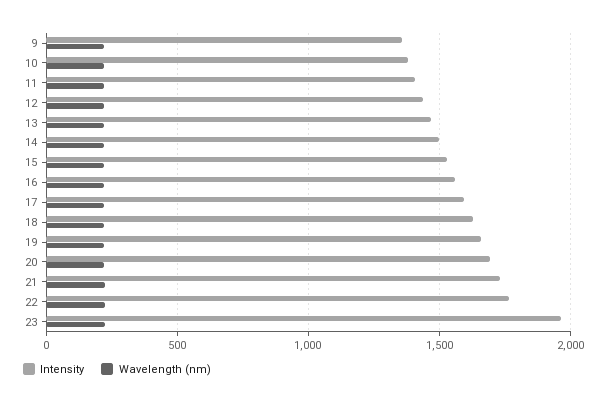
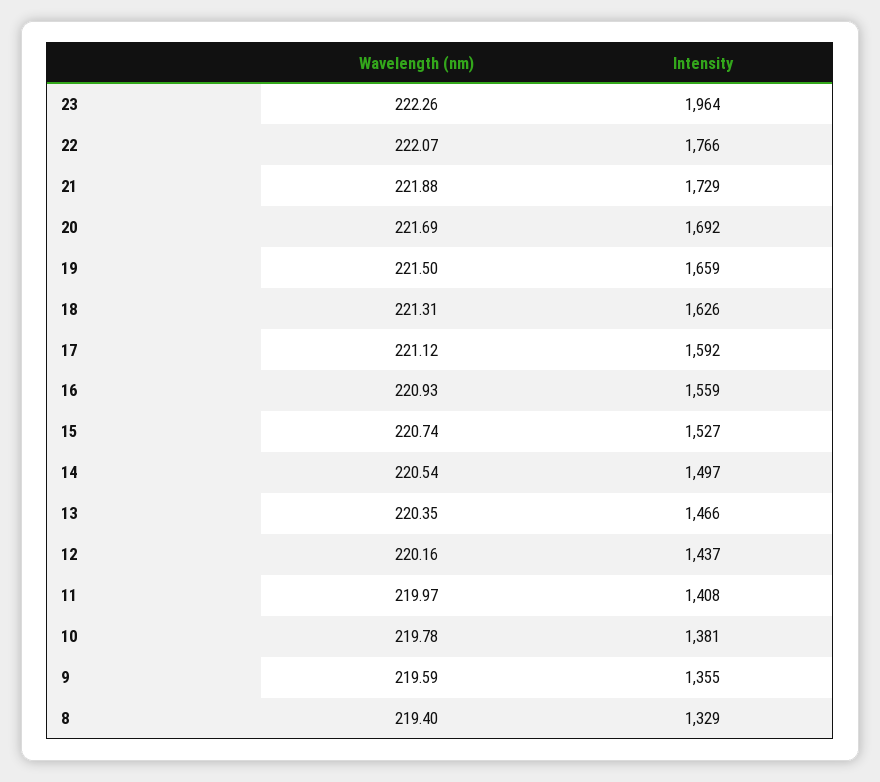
  {
    "Intensity": {
      "9": 1355,
      "10": 1381,
      "11": 1408,
      "12": 1437,
      "13": 1466,
      "14": 1497,
      "15": 1527,
      "16": 1559,
      "17": 1592,
      "18": 1626,
      "19": 1659,
      "20": 1692,
      "21": 1729,
      "22": 1766,
-     "23": 1964
+     "23": 1964,
+     "8": 1329
    },
    "Wavelength (nm)": {
      "9": 219.59,
      "10": 219.78,
      "11": 219.97,
      "12": 220.16,
      "13": 220.35,
      "14": 220.54,
      "15": 220.74,
      "16": 220.93,
      "17": 221.12,
      "18": 221.31,
      "19": 221.5,
      "20": 221.69,
      "21": 221.88,
      "22": 222.07,
-     "23": 222.26
+     "23": 222.26,
+     "8": 219.4
    }
  }

